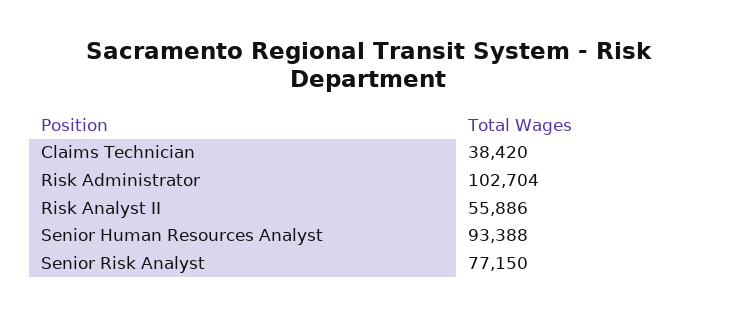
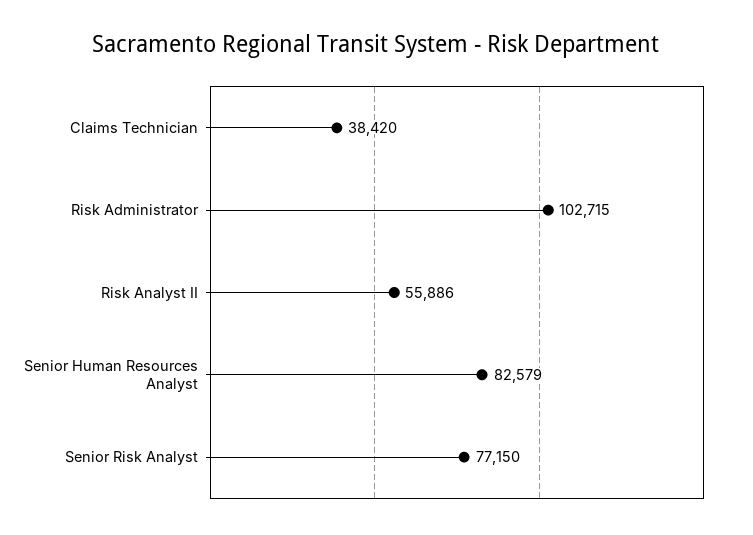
  {
    "Claims Technician": 38420,
-   "Risk Administrator": 102704,
+   "Risk Administrator": 102715,
    "Risk Analyst II": 55886,
-   "Senior Human Resources Analyst": 93388,
+   "Senior Human Resources Analyst": 82579,
    "Senior Risk Analyst": 77150
  }

